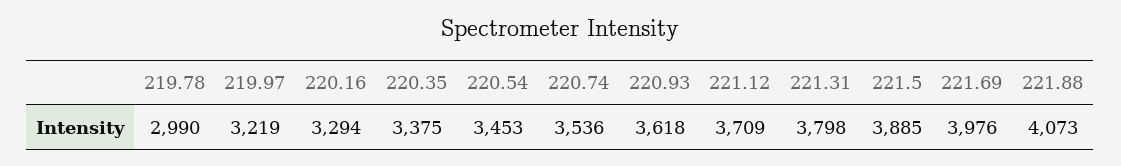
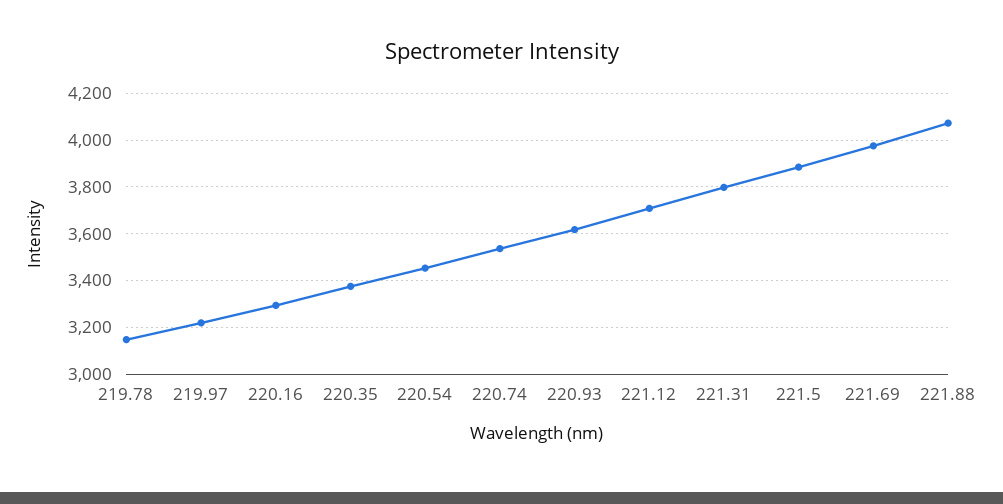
  {
-   "219.78": 2990,
+   "219.78": 3150,
    "219.97": 3219,
    "220.16": 3294,
    "220.35": 3375,
    "220.54": 3453,
    "220.74": 3536,
    "220.93": 3618,
    "221.12": 3709,
    "221.31": 3798,
    "221.5": 3885,
    "221.69": 3976,
    "221.88": 4073
  }

